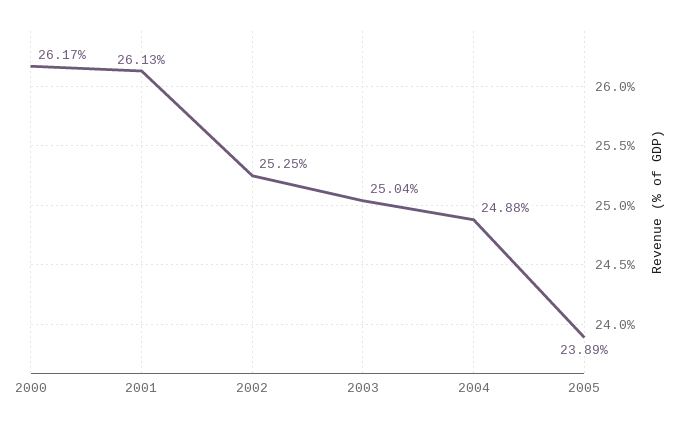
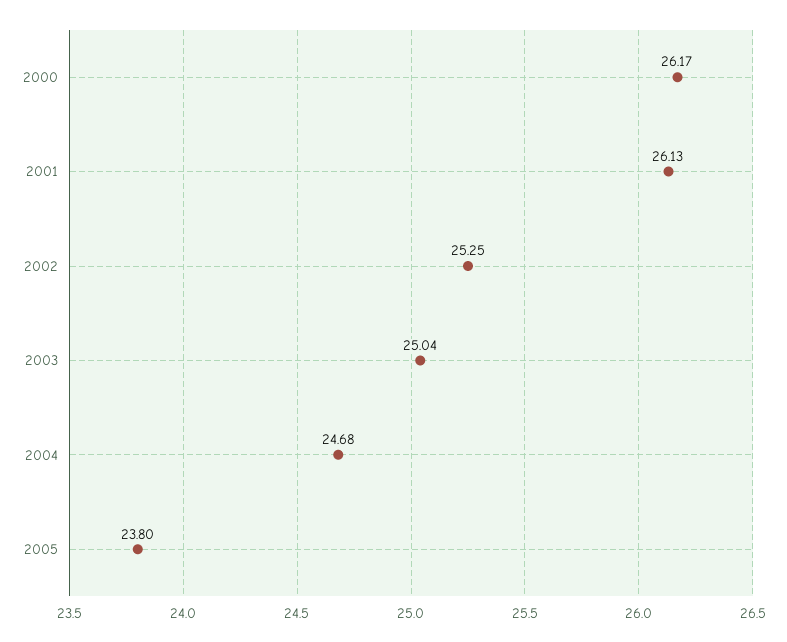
  {
    "2000": 26.17,
    "2001": 26.13,
    "2002": 25.25,
    "2003": 25.04,
-   "2004": 24.88,
+   "2004": 24.68,
-   "2005": 23.89
+   "2005": 23.8
  }

